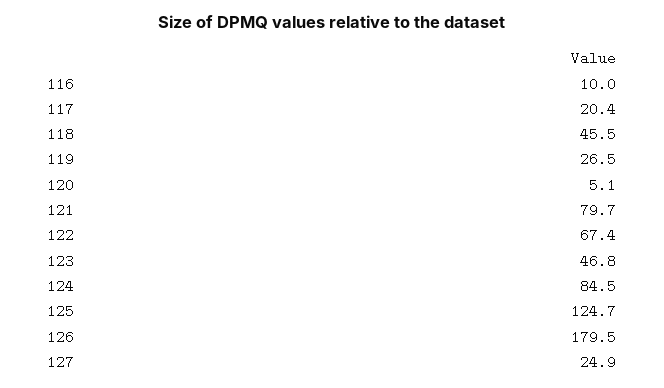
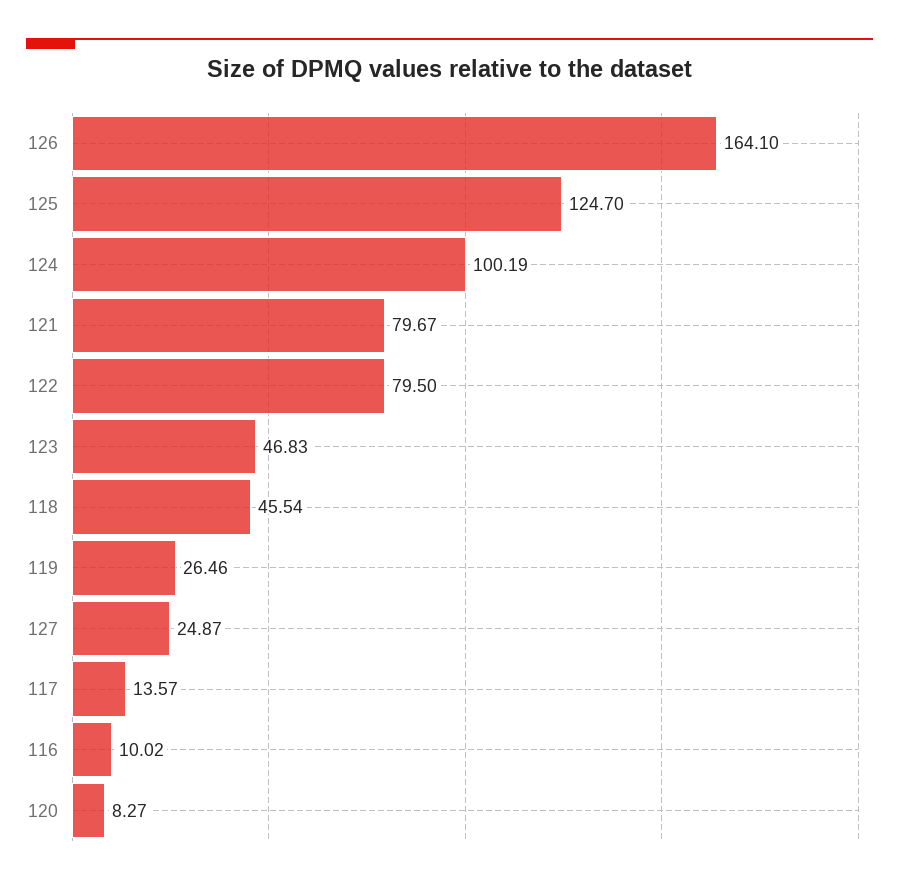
  {
    "116": 10.02,
-   "117": 20.4,
+   "117": 13.57,
    "118": 45.54,
    "119": 26.46,
-   "120": 5.1,
+   "120": 8.27,
    "121": 79.67,
-   "122": 67.4,
+   "122": 79.5,
    "123": 46.83,
-   "124": 84.5,
+   "124": 100.19,
    "125": 124.7,
-   "126": 179.5,
+   "126": 164.1,
    "127": 24.87
  }

